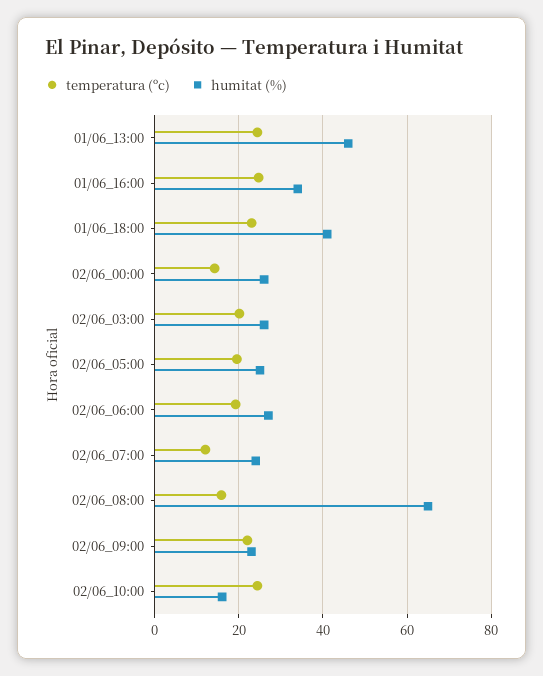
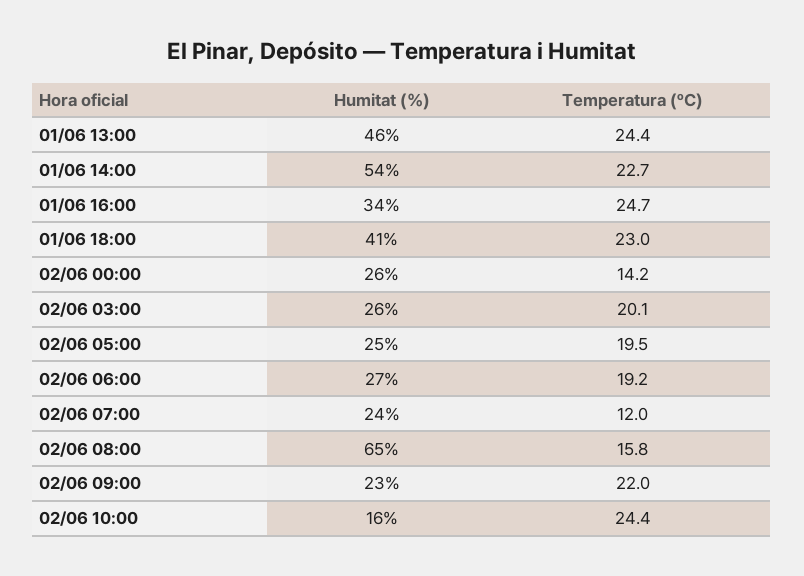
  {
    "temperatura (ºc)": {
      "01/06_13:00": 24.4,
      "01/06_16:00": 24.7,
      "01/06_18:00": 23,
      "02/06_00:00": 14.2,
      "02/06_03:00": 20.1,
      "02/06_05:00": 19.5,
      "02/06_06:00": 19.2,
      "02/06_07:00": 12,
      "02/06_08:00": 15.8,
      "02/06_09:00": 22,
-     "02/06_10:00": 24.4
+     "02/06_10:00": 24.4,
+     "01/06 14:00": 22.7
    },
    "humitat (%)": {
      "01/06_13:00": 46,
      "01/06_16:00": 34,
      "01/06_18:00": 41,
      "02/06_00:00": 26,
      "02/06_03:00": 26,
      "02/06_05:00": 25,
      "02/06_06:00": 27,
      "02/06_07:00": 24,
      "02/06_08:00": 65,
      "02/06_09:00": 23,
-     "02/06_10:00": 16
+     "02/06_10:00": 16,
+     "01/06 14:00": 54
    }
  }

